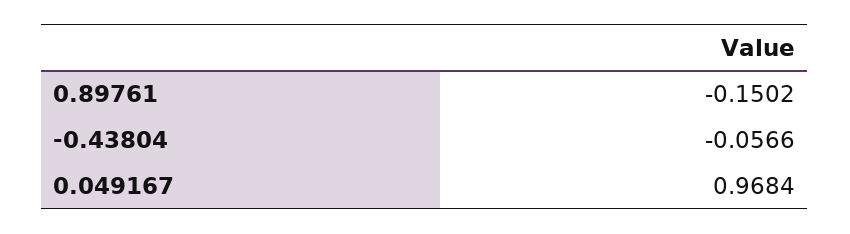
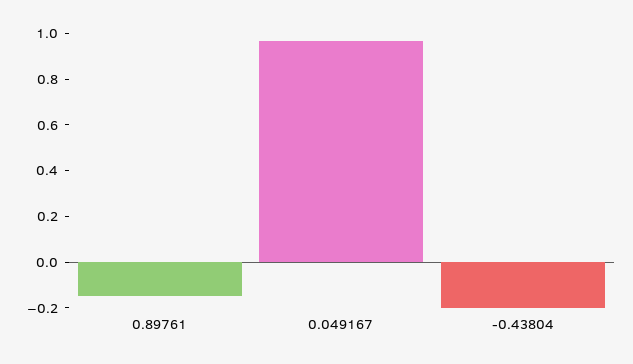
  {
    "0.89761": -0.1502,
-   "-0.43804": -0.0566,
+   "-0.43804": -0.2,
    "0.049167": 0.9684
  }

